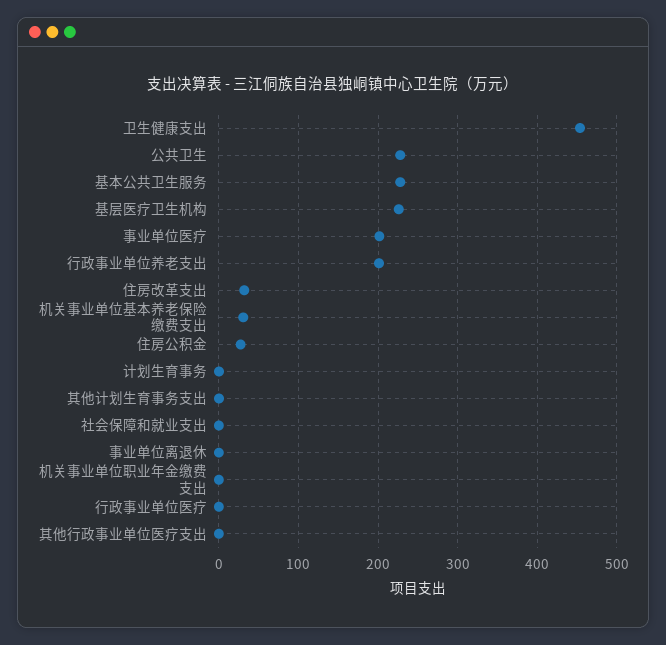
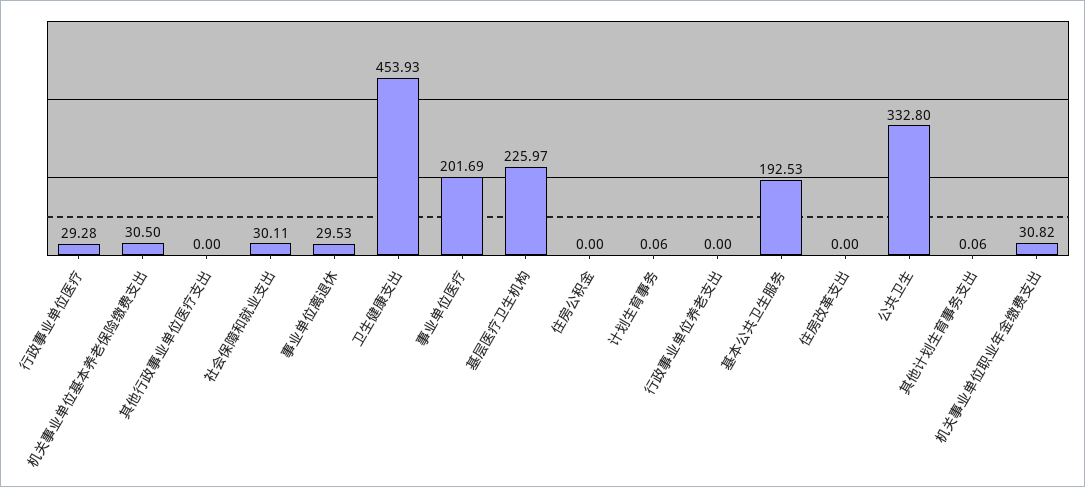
  {
    "卫生健康支出": 453.93,
-   "公共卫生": 230,
+   "公共卫生": 332.8,
-   "基本公共卫生服务": 230,
+   "基本公共卫生服务": 192.53,
    "基层医疗卫生机构": 225.97,
    "事业单位医疗": 201.69,
-   "行政事业单位养老支出": 200,
+   "行政事业单位养老支出": 0,
-   "住房改革支出": 30,
+   "住房改革支出": 0,
    "机关事业单位基本养老保险缴费支出": 30.5,
-   "住房公积金": 30,
+   "住房公积金": 0,
    "计划生育事务": 0.06,
    "其他计划生育事务支出": 0.06,
-   "社会保障和就业支出": 0,
+   "社会保障和就业支出": 30.11,
-   "事业单位离退休": 0,
+   "事业单位离退休": 29.53,
-   "机关事业单位职业年金缴费支出": 0,
+   "机关事业单位职业年金缴费支出": 30.82,
-   "行政事业单位医疗": 0,
+   "行政事业单位医疗": 29.28,
    "其他行政事业单位医疗支出": 0
  }

